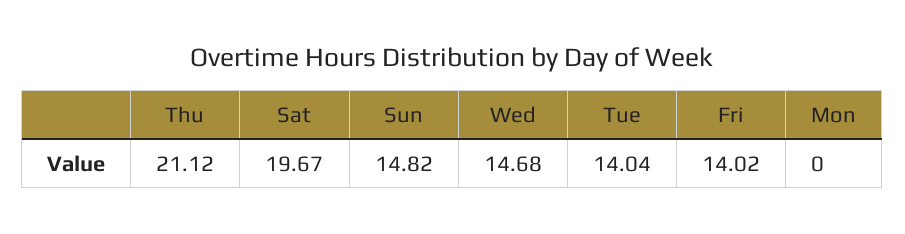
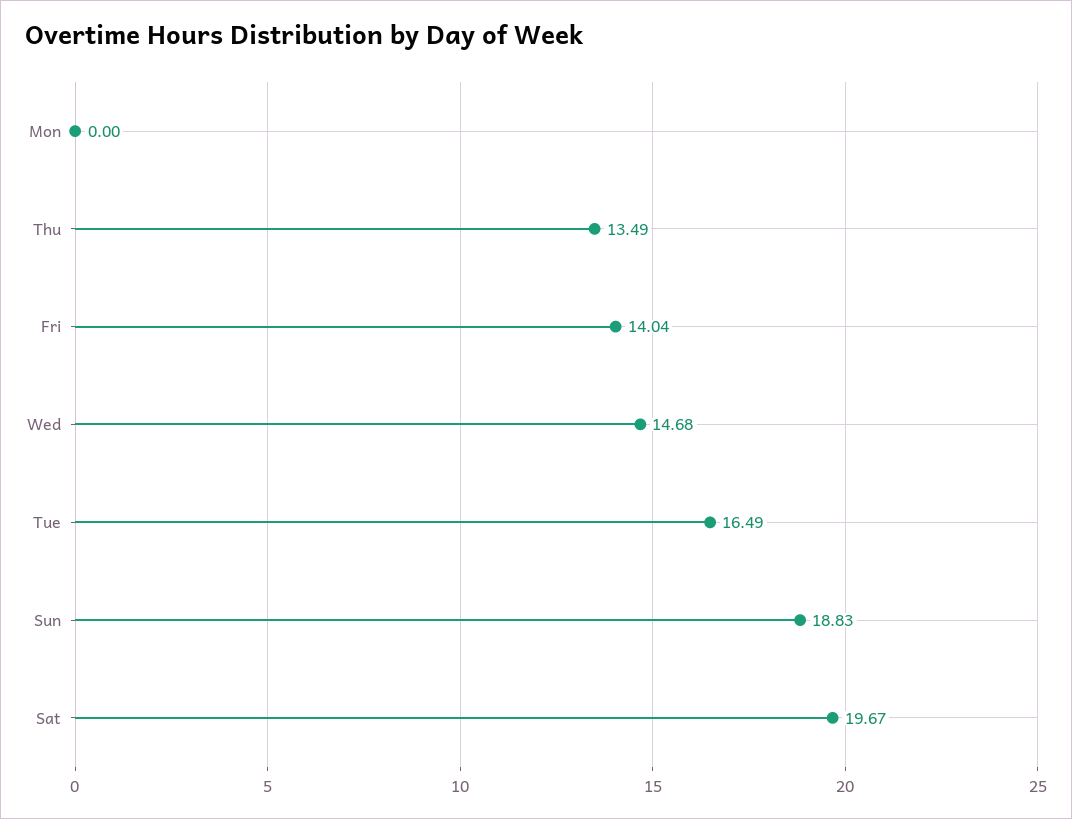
  {
-   "Thu": 21.12,
+   "Thu": 13.49,
    "Sat": 19.67,
-   "Sun": 14.82,
+   "Sun": 18.83,
    "Wed": 14.68,
-   "Tue": 14.04,
+   "Tue": 16.49,
-   "Fri": 14.02,
+   "Fri": 14.04,
    "Mon": 0
  }

